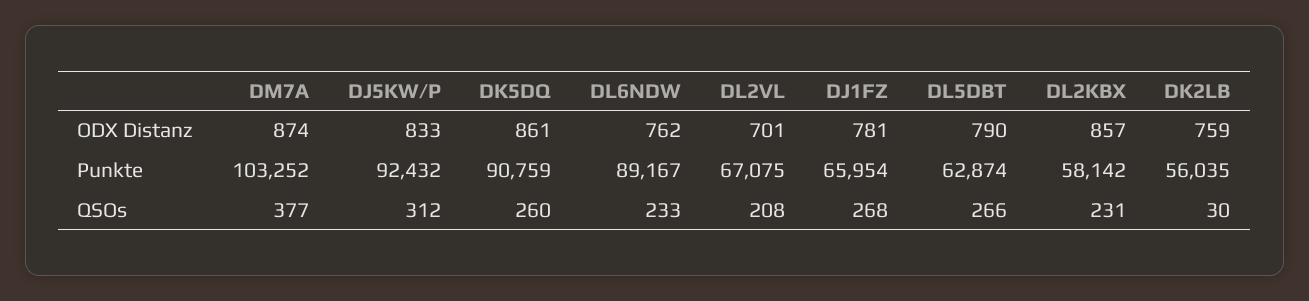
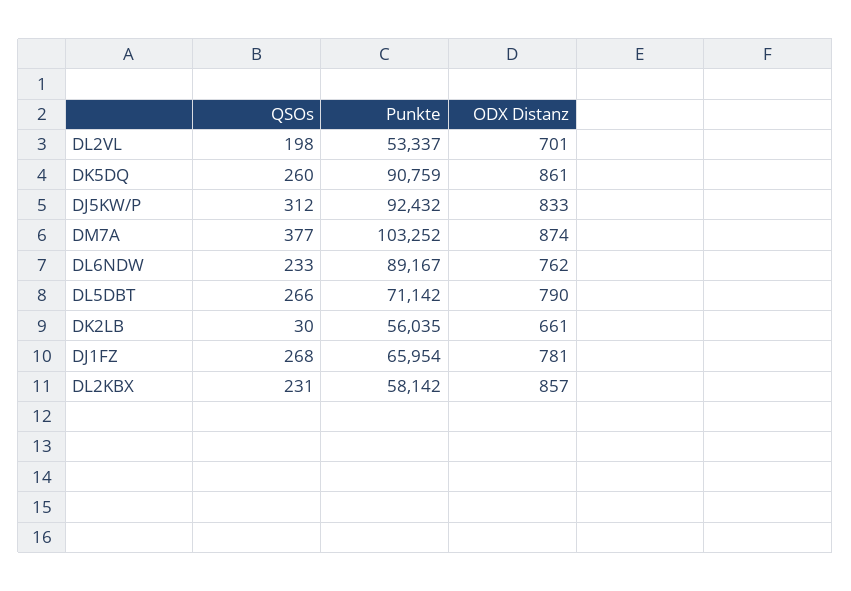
  {
    "DM7A": {
      "ODX Distanz": 874,
      "Punkte": 103252,
      "QSOs": 377
    },
    "DJ5KW/P": {
      "ODX Distanz": 833,
      "Punkte": 92432,
      "QSOs": 312
    },
    "DK5DQ": {
      "ODX Distanz": 861,
      "Punkte": 90759,
      "QSOs": 260
    },
    "DL6NDW": {
      "ODX Distanz": 762,
      "Punkte": 89167,
      "QSOs": 233
    },
    "DL2VL": {
      "ODX Distanz": 701,
-     "Punkte": 67075,
+     "Punkte": 53337,
-     "QSOs": 208
+     "QSOs": 198
    },
    "DJ1FZ": {
      "ODX Distanz": 781,
      "Punkte": 65954,
      "QSOs": 268
    },
    "DL5DBT": {
      "ODX Distanz": 790,
-     "Punkte": 62874,
+     "Punkte": 71142,
      "QSOs": 266
    },
    "DL2KBX": {
      "ODX Distanz": 857,
      "Punkte": 58142,
      "QSOs": 231
    },
    "DK2LB": {
-     "ODX Distanz": 759,
+     "ODX Distanz": 661,
      "Punkte": 56035,
      "QSOs": 30
    }
  }

